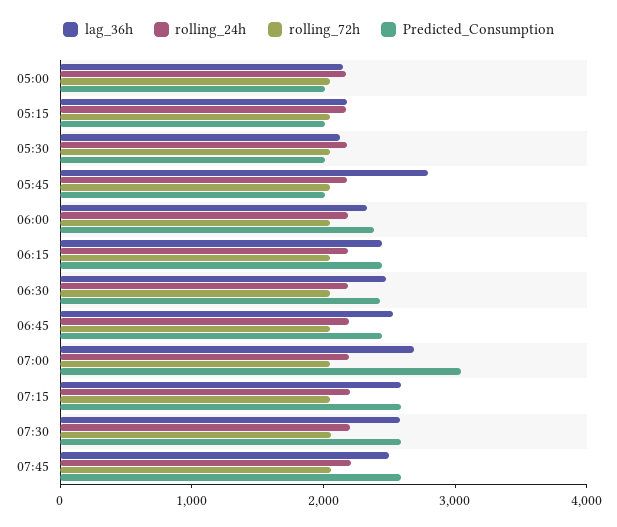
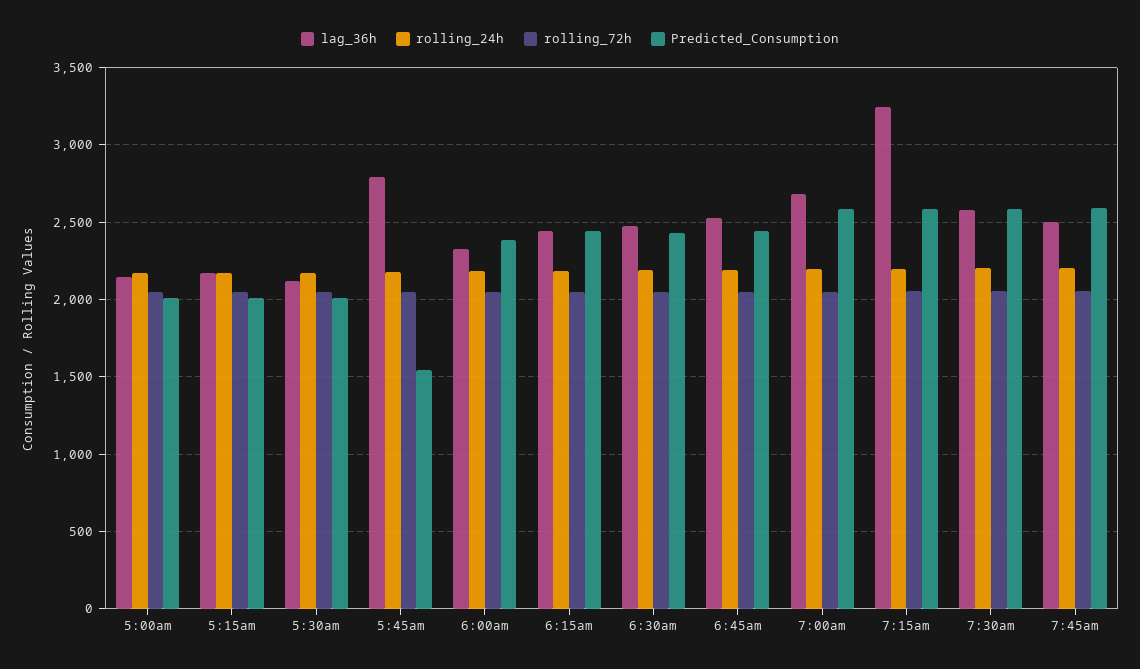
  {
    "lag_36h": {
      "05:00": 2150,
      "05:15": 2200,
      "05:30": 2100,
      "05:45": 2800,
      "06:00": 2350,
      "06:15": 2450,
      "06:30": 2450,
      "06:45": 2550,
      "07:00": 2700,
-     "07:15": 2600,
+     "07:15": 3250,
      "07:30": 2600,
      "07:45": 2500
    },
    "rolling_24h": {
      "05:00": 2150,
      "05:15": 2150,
      "05:30": 2200,
      "05:45": 2200,
      "06:00": 2200,
      "06:15": 2200,
      "06:30": 2200,
      "06:45": 2200,
      "07:00": 2200,
      "07:15": 2200,
      "07:30": 2200,
      "07:45": 2200
    },
    "rolling_72h": {
      "05:00": 2050,
      "05:15": 2050,
      "05:30": 2050,
      "05:45": 2050,
      "06:00": 2050,
      "06:15": 2050,
      "06:30": 2050,
      "06:45": 2050,
      "07:00": 2050,
      "07:15": 2050,
      "07:30": 2050,
      "07:45": 2050
    },
    "Predicted_Consumption": {
      "05:00": 2000,
      "05:15": 2000,
      "05:30": 2000,
-     "05:45": 2000,
+     "05:45": 1550,
      "06:00": 2400,
      "06:15": 2450,
      "06:30": 2450,
      "06:45": 2450,
-     "07:00": 3000,
+     "07:00": 2600,
      "07:15": 2600,
      "07:30": 2600,
      "07:45": 2600
    }
  }

